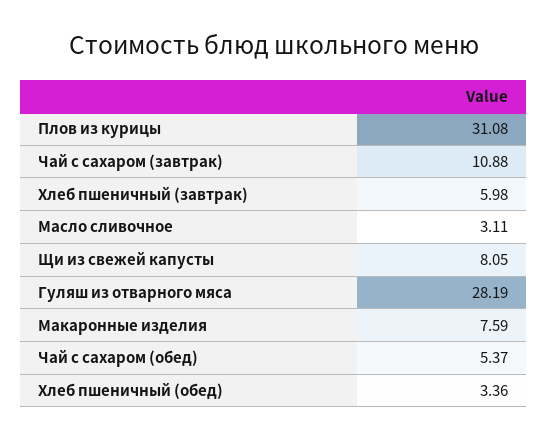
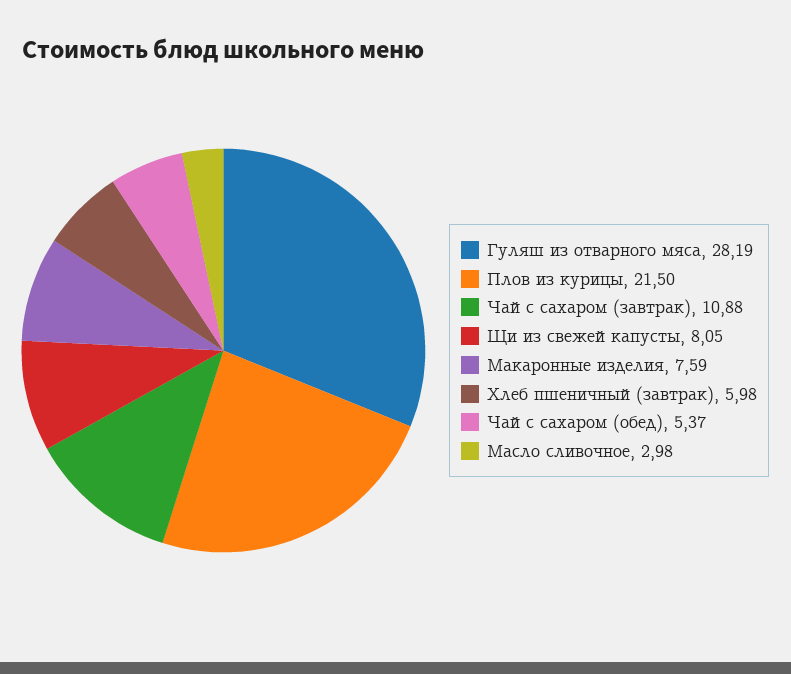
  {
-   "Плов из курицы": 31.08,
+   "Плов из курицы": 21.5,
    "Чай с сахаром (завтрак)": 10.88,
    "Хлеб пшеничный (завтрак)": 5.98,
-   "Масло сливочное": 3.11,
+   "Масло сливочное": 2.98,
    "Щи из свежей капусты": 8.05,
    "Гуляш из отварного мяса": 28.19,
    "Макаронные изделия": 7.59,
-   "Чай с сахаром (обед)": 5.37,
+   "Чай с сахаром (обед)": 5.37
-   "Хлеб пшеничный (обед)": 3.36
  }

